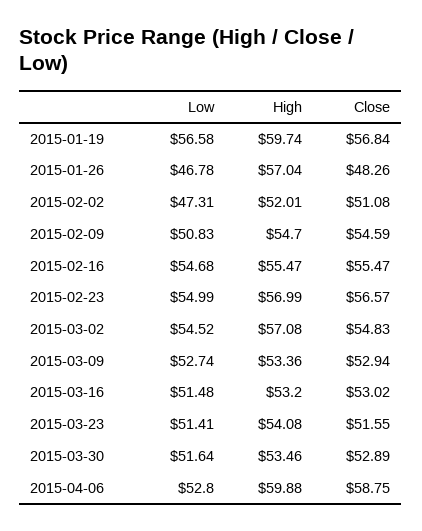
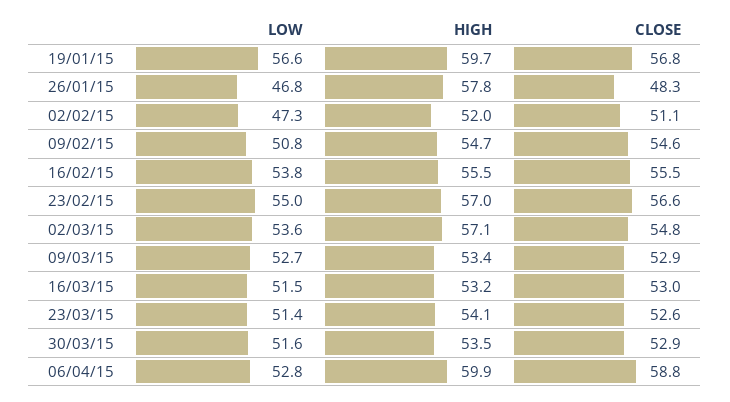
  {
    "Low": {
      "2015-01-19": 56.58,
      "2015-01-26": 46.78,
      "2015-02-02": 47.31,
      "2015-02-09": 50.83,
-     "2015-02-16": 54.68,
+     "2015-02-16": 53.8,
      "2015-02-23": 54.99,
-     "2015-03-02": 54.52,
+     "2015-03-02": 53.6,
      "2015-03-09": 52.74,
      "2015-03-16": 51.48,
      "2015-03-23": 51.41,
      "2015-03-30": 51.64,
      "2015-04-06": 52.8
    },
    "High": {
      "2015-01-19": 59.74,
-     "2015-01-26": 57.04,
+     "2015-01-26": 57.8,
      "2015-02-02": 52.01,
      "2015-02-09": 54.7,
      "2015-02-16": 55.47,
      "2015-02-23": 56.99,
      "2015-03-02": 57.08,
      "2015-03-09": 53.36,
      "2015-03-16": 53.2,
      "2015-03-23": 54.08,
      "2015-03-30": 53.46,
      "2015-04-06": 59.88
    },
    "Close": {
      "2015-01-19": 56.84,
      "2015-01-26": 48.26,
      "2015-02-02": 51.08,
      "2015-02-09": 54.59,
      "2015-02-16": 55.47,
      "2015-02-23": 56.57,
      "2015-03-02": 54.83,
      "2015-03-09": 52.94,
      "2015-03-16": 53.02,
-     "2015-03-23": 51.55,
+     "2015-03-23": 52.6,
      "2015-03-30": 52.89,
      "2015-04-06": 58.75
    }
  }

